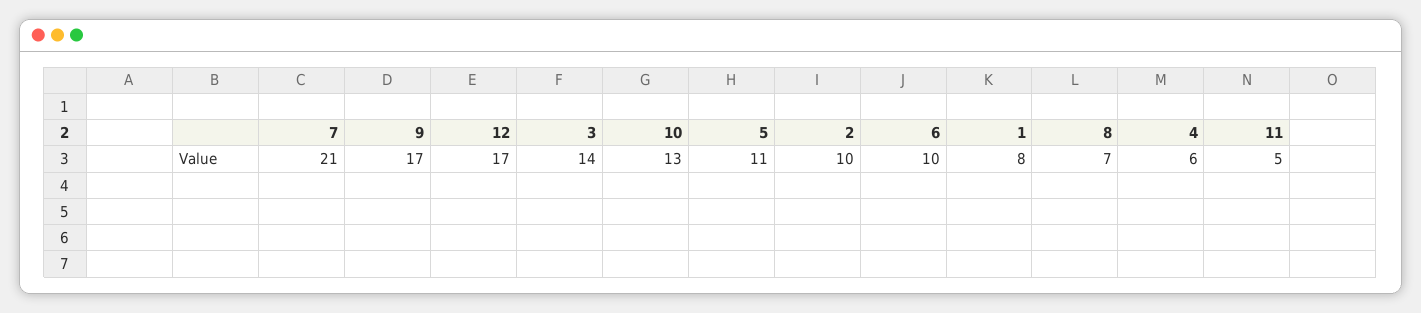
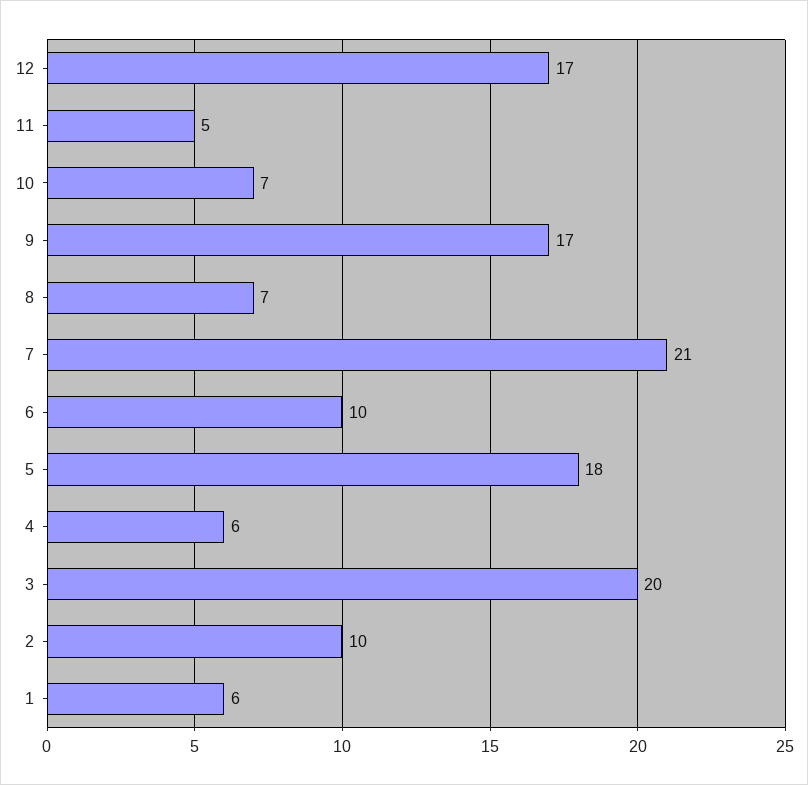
  {
    "7": 21,
    "9": 17,
    "12": 17,
-   "3": 14,
+   "3": 20,
-   "10": 13,
+   "10": 7,
-   "5": 11,
+   "5": 18,
    "2": 10,
    "6": 10,
-   "1": 8,
+   "1": 6,
    "8": 7,
    "4": 6,
    "11": 5
  }

